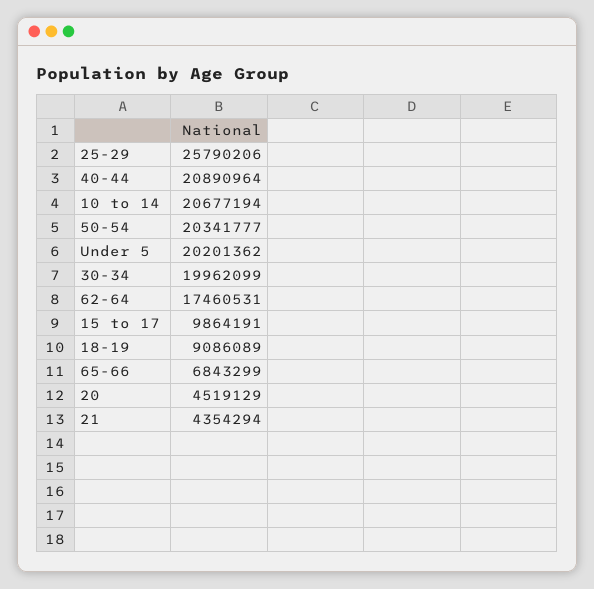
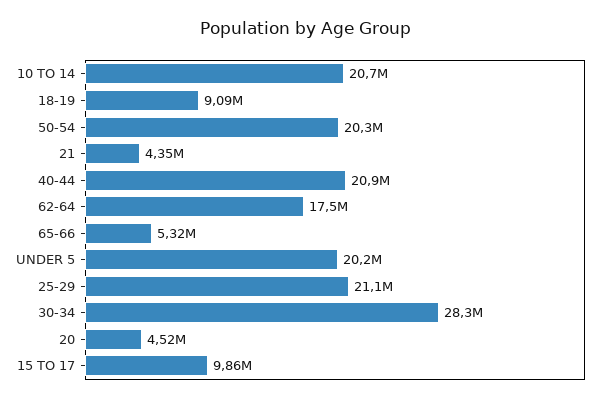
  {
-   "25-29": 25790206,
+   "25-29": 21100000,
    "40-44": 20890964,
    "10 to 14": 20677194,
    "50-54": 20341777,
    "Under 5": 20201362,
-   "30-34": 19962099,
+   "30-34": 28300000,
    "62-64": 17460531,
    "15 to 17": 9864191,
    "18-19": 9086089,
-   "65-66": 6843299,
+   "65-66": 5320000,
    "20": 4519129,
    "21": 4354294
  }

